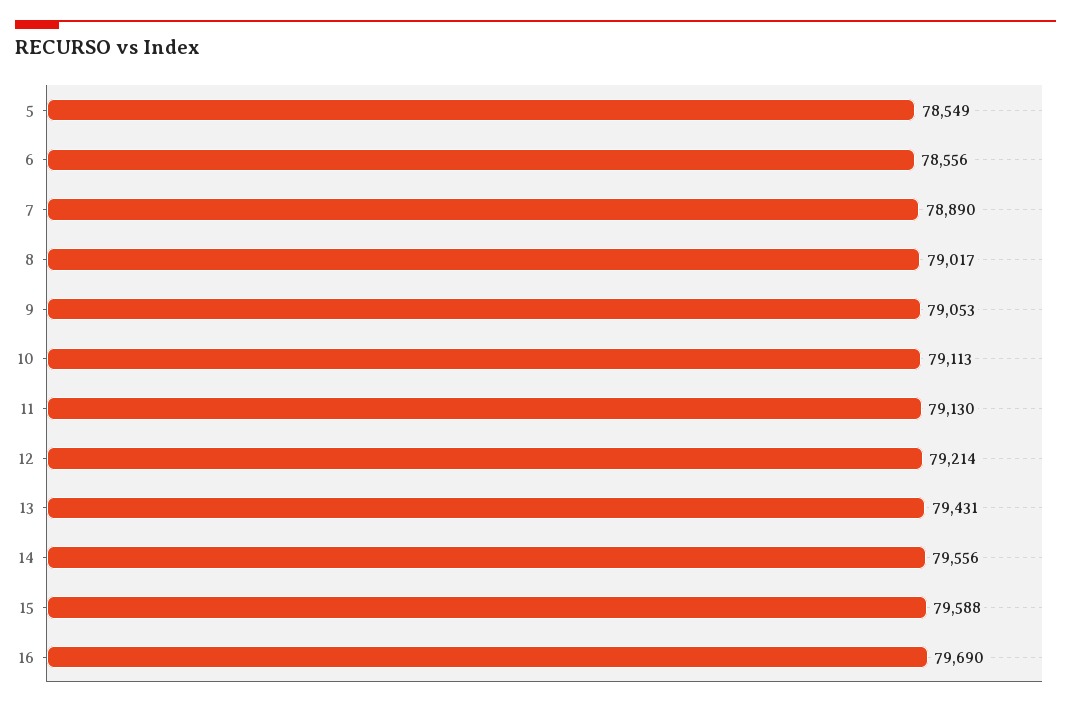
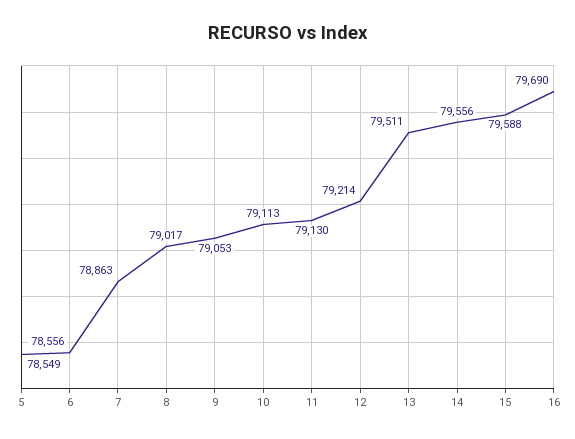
  {
    "5": 78549,
    "6": 78556,
-   "7": 78890,
+   "7": 78863,
    "8": 79017,
    "9": 79053,
    "10": 79113,
    "11": 79130,
    "12": 79214,
-   "13": 79431,
+   "13": 79511,
    "14": 79556,
    "15": 79588,
    "16": 79690
  }

